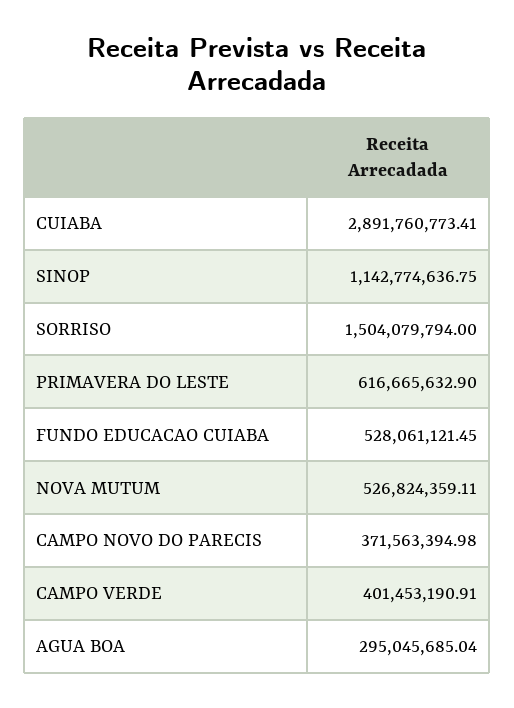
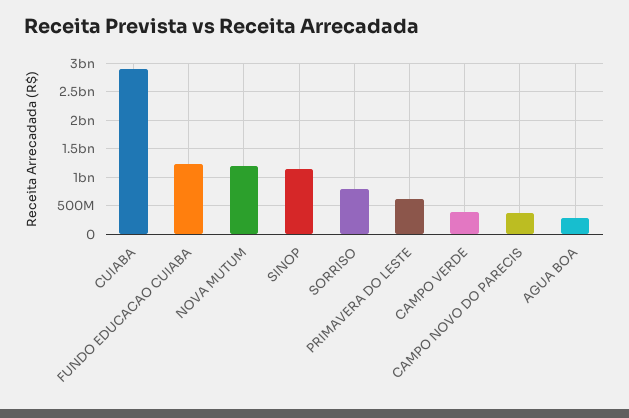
  {
    "CUIABA": 2891760773.41,
    "SINOP": 1142774636.75,
-   "SORRISO": 1504079794,
+   "SORRISO": 750000000,
    "PRIMAVERA DO LESTE": 616665632.9,
-   "FUNDO EDUCACAO CUIABA": 528061121.45,
+   "FUNDO EDUCACAO CUIABA": 1250000000,
-   "NOVA MUTUM": 526824359.11,
+   "NOVA MUTUM": 1250000000,
    "CAMPO NOVO DO PARECIS": 371563394.98,
    "CAMPO VERDE": 401453190.91,
    "AGUA BOA": 295045685.04
  }

